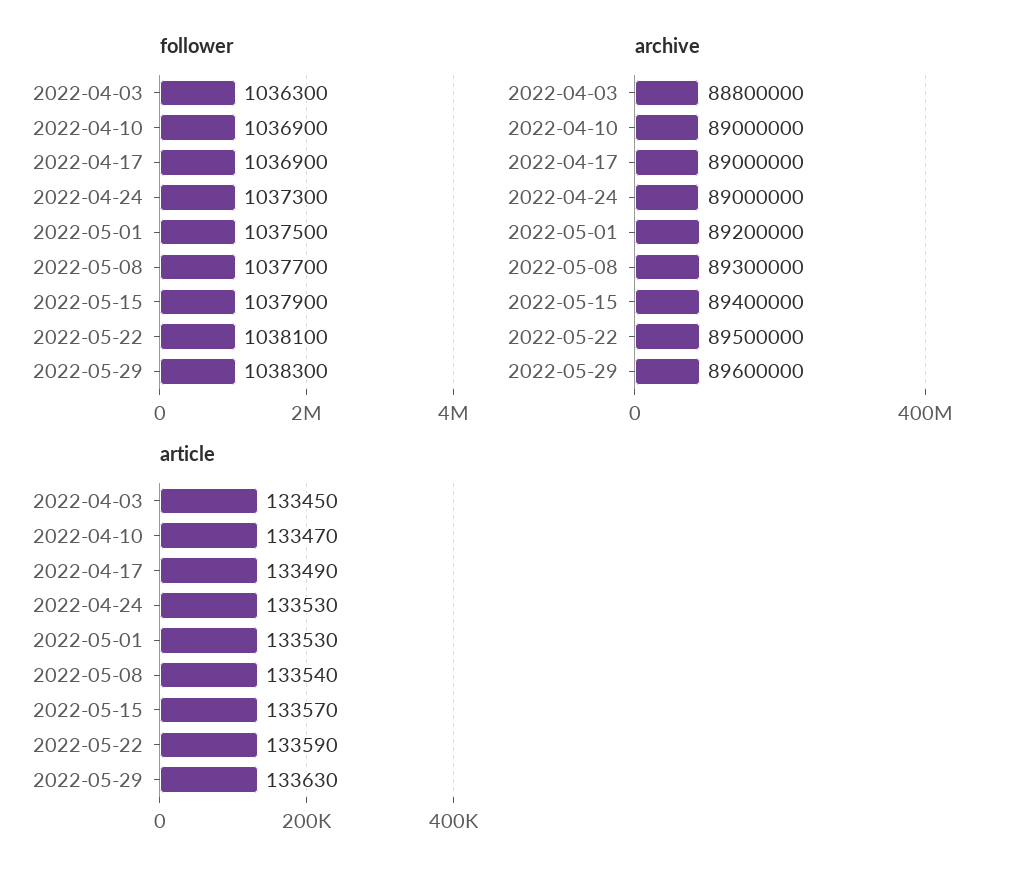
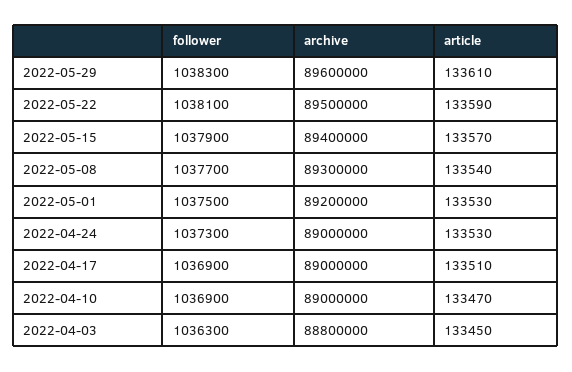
  {
    "follower": {
      "2022-04-03": 1036300,
      "2022-04-10": 1036900,
      "2022-04-17": 1036900,
      "2022-04-24": 1037300,
      "2022-05-01": 1037500,
      "2022-05-08": 1037700,
      "2022-05-15": 1037900,
      "2022-05-22": 1038100,
      "2022-05-29": 1038300
    },
    "archive": {
      "2022-04-03": 88800000,
      "2022-04-10": 89000000,
      "2022-04-17": 89000000,
      "2022-04-24": 89000000,
      "2022-05-01": 89200000,
      "2022-05-08": 89300000,
      "2022-05-15": 89400000,
      "2022-05-22": 89500000,
      "2022-05-29": 89600000
    },
    "article": {
      "2022-04-03": 133450,
      "2022-04-10": 133470,
-     "2022-04-17": 133490,
+     "2022-04-17": 133510,
      "2022-04-24": 133530,
      "2022-05-01": 133530,
      "2022-05-08": 133540,
      "2022-05-15": 133570,
      "2022-05-22": 133590,
-     "2022-05-29": 133630
+     "2022-05-29": 133610
    }
  }

